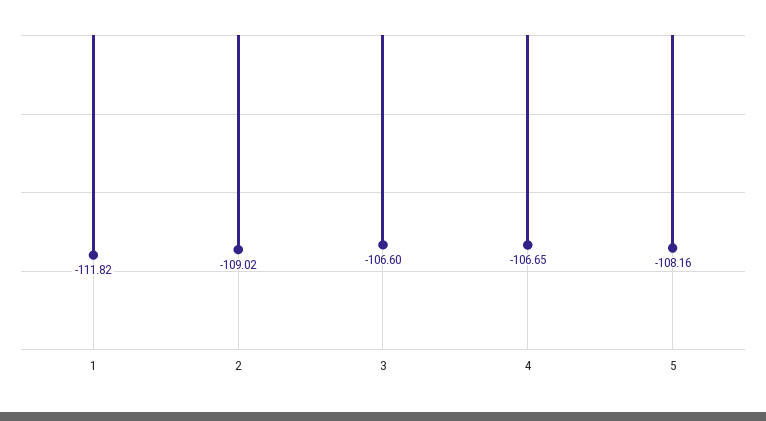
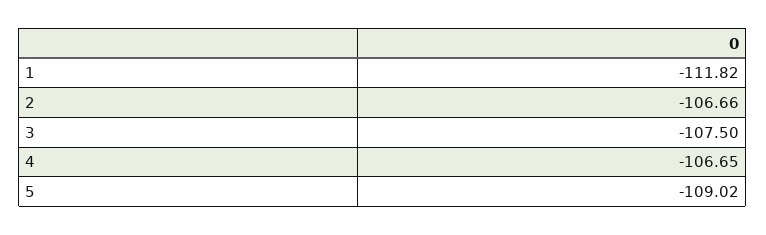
  {
    "1": -111.82,
-   "2": -109.02,
+   "2": -106.66,
-   "3": -106.6,
+   "3": -107.5,
    "4": -106.65,
-   "5": -108.16
+   "5": -109.02
  }

